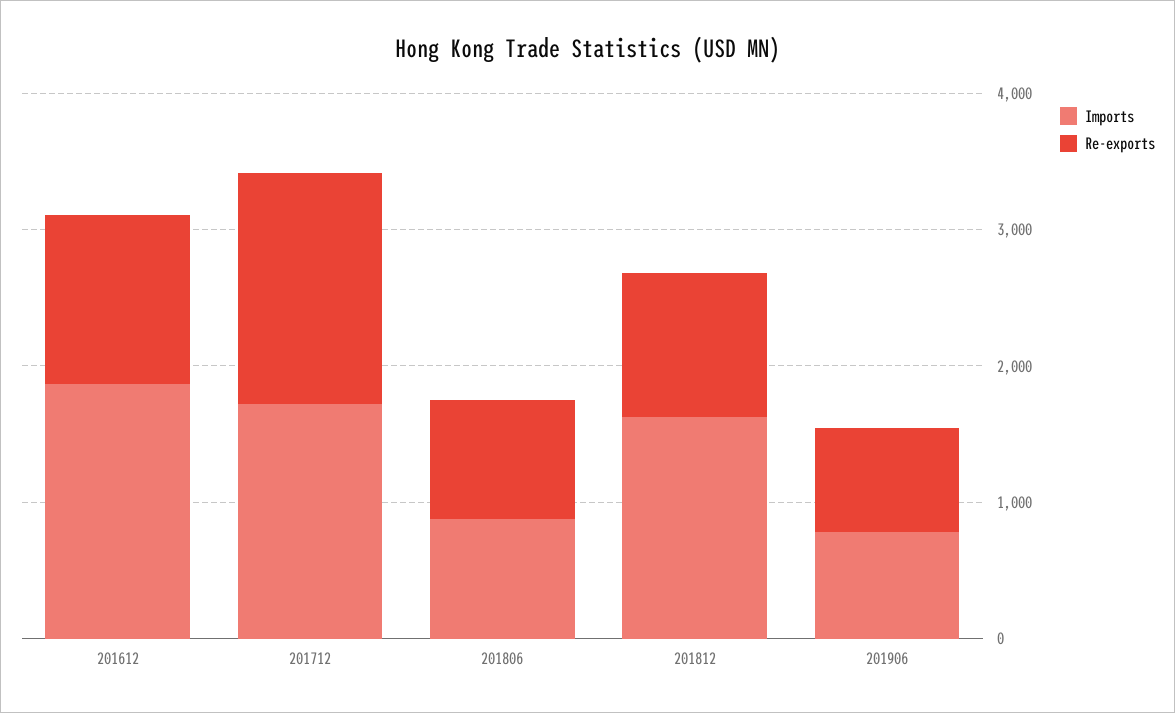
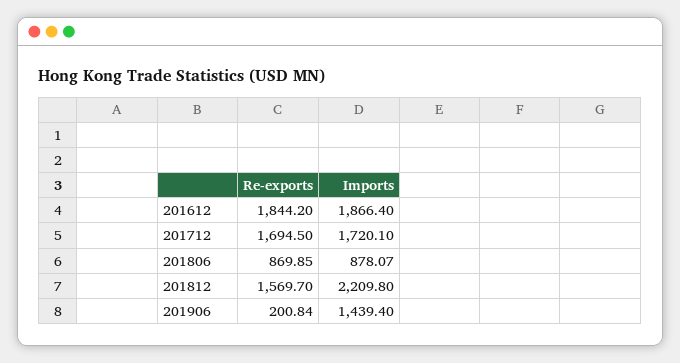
  {
    "Imports": {
      "201612": 1866.4,
      "201712": 1720.1,
      "201806": 878.07,
-     "201812": 1600,
+     "201812": 2209.8,
-     "201906": 800
+     "201906": 1439.4
    },
    "Re-exports": {
-     "201612": 1200,
+     "201612": 1844.2,
      "201712": 1694.5,
      "201806": 869.85,
-     "201812": 1000,
+     "201812": 1569.7,
-     "201906": 800
+     "201906": 200.84
    }
  }

